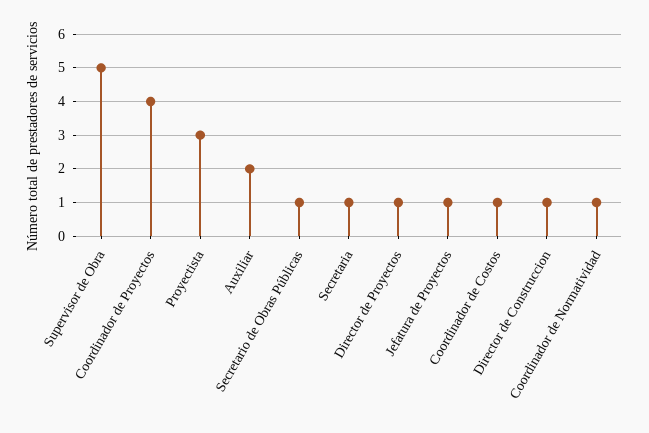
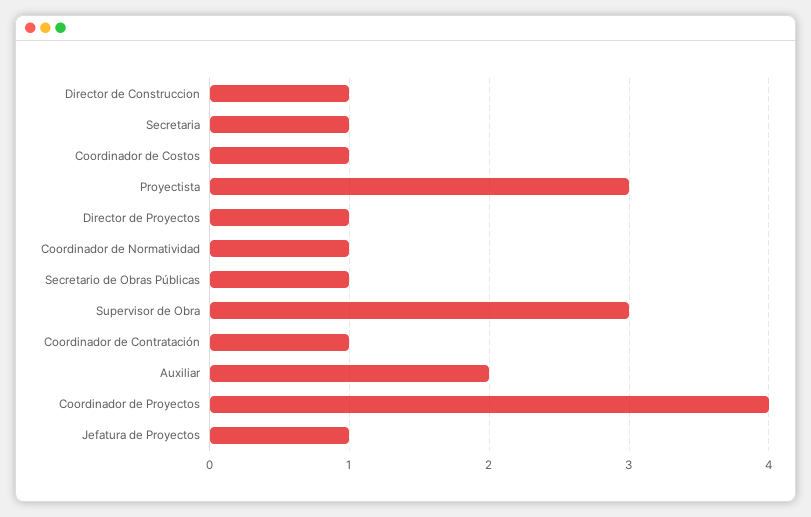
  {
-   "Supervisor de Obra": 5,
+   "Supervisor de Obra": 3,
    "Coordinador de Proyectos": 4,
    "Proyectista": 3,
    "Auxiliar": 2,
    "Secretario de Obras Públicas": 1,
    "Secretaria": 1,
    "Director de Proyectos": 1,
    "Jefatura de Proyectos": 1,
    "Coordinador de Costos": 1,
    "Director de Construccion": 1,
-   "Coordinador de Normatividad": 1
+   "Coordinador de Normatividad": 1,
+   "Coordinador de Contratación": 1
  }

